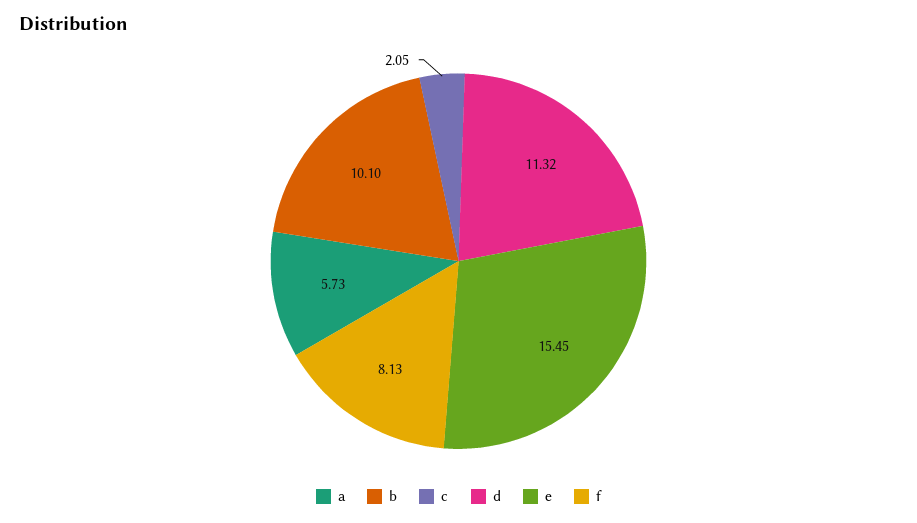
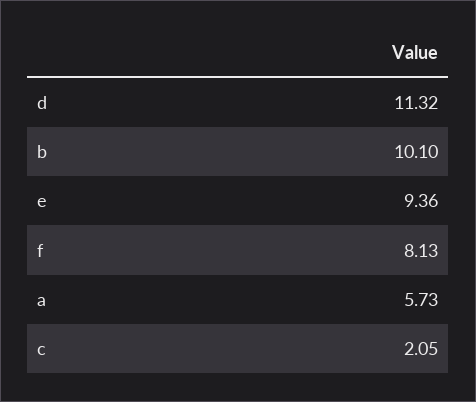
  {
    "a": 5.73,
    "b": 10.1,
    "c": 2.05,
    "d": 11.32,
-   "e": 15.45,
+   "e": 9.36,
    "f": 8.13
  }

